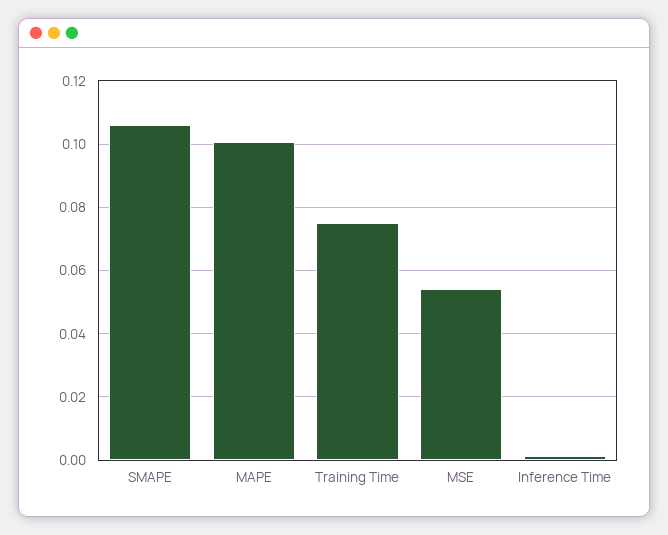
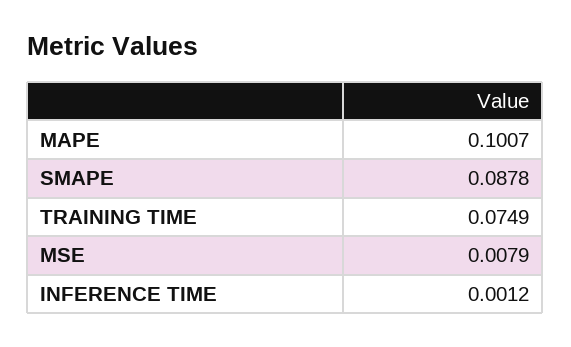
  {
-   "SMAPE": 0.106,
+   "SMAPE": 0.0878,
    "MAPE": 0.1007,
    "Training Time": 0.0749,
-   "MSE": 0.054,
+   "MSE": 0.0079,
    "Inference Time": 0.0012
  }

